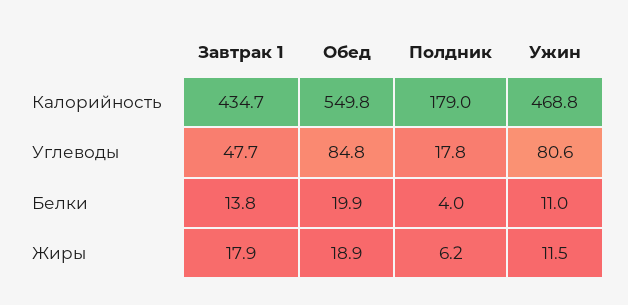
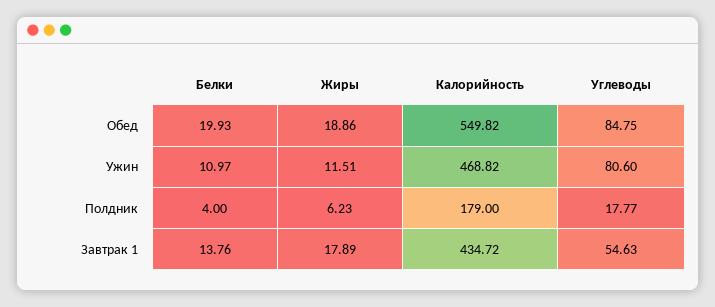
  {
    "Завтрак 1": {
      "Калорийность": 434.72,
-     "Углеводы": 47.7,
+     "Углеводы": 54.63,
      "Белки": 13.76,
      "Жиры": 17.89
    },
    "Обед": {
      "Калорийность": 549.82,
      "Углеводы": 84.75,
      "Белки": 19.93,
      "Жиры": 18.86
    },
    "Полдник": {
      "Калорийность": 179,
      "Углеводы": 17.77,
      "Белки": 4,
      "Жиры": 6.23
    },
    "Ужин": {
      "Калорийность": 468.82,
      "Углеводы": 80.6,
      "Белки": 10.97,
      "Жиры": 11.51
    }
  }

